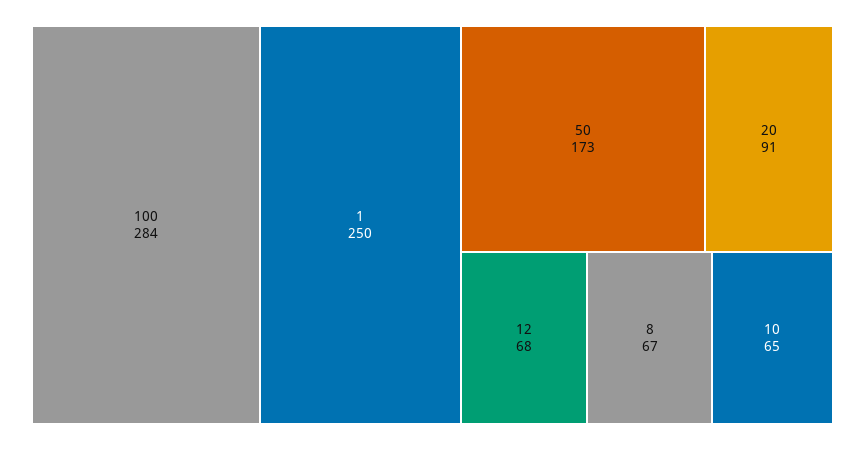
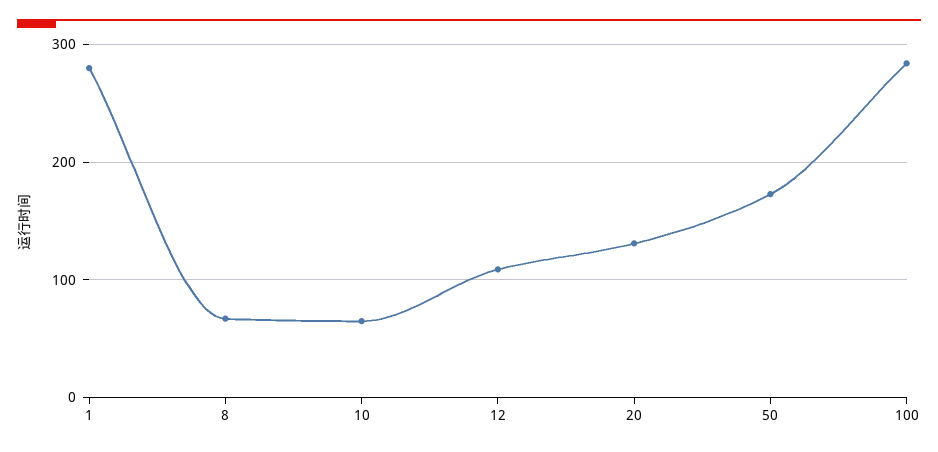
  {
    "100": 284,
-   "1": 250,
+   "1": 280,
    "50": 173,
-   "20": 91,
+   "20": 130,
-   "12": 68,
+   "12": 110,
    "8": 67,
    "10": 65
  }

